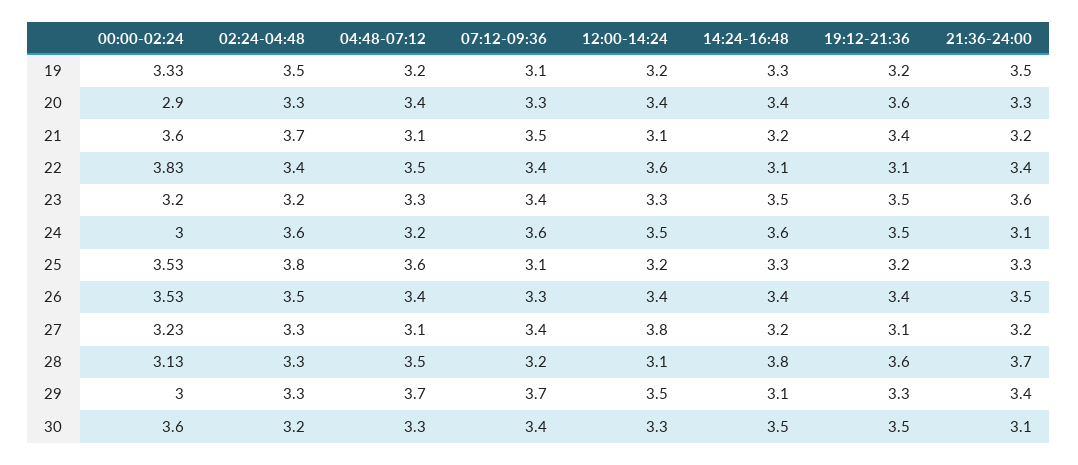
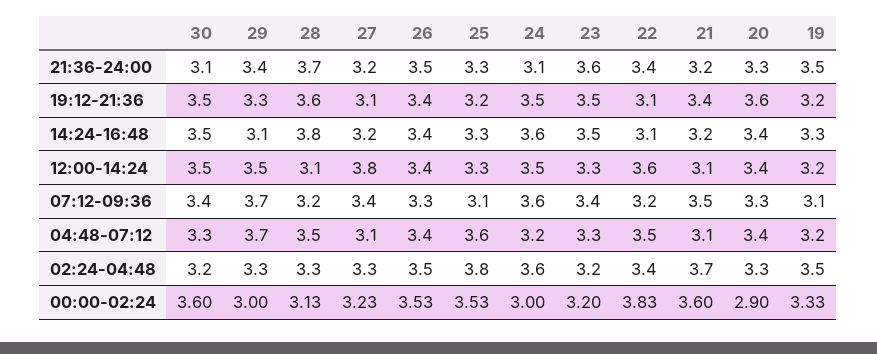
  {
    "00:00-02:24": {
      "19": 3.33,
      "20": 2.9,
      "21": 3.6,
      "22": 3.83,
      "23": 3.2,
      "24": 3,
      "25": 3.53,
      "26": 3.53,
      "27": 3.23,
      "28": 3.13,
      "29": 3,
      "30": 3.6
    },
    "02:24-04:48": {
      "19": 3.5,
      "20": 3.3,
      "21": 3.7,
      "22": 3.4,
      "23": 3.2,
      "24": 3.6,
      "25": 3.8,
      "26": 3.5,
      "27": 3.3,
      "28": 3.3,
      "29": 3.3,
      "30": 3.2
    },
    "04:48-07:12": {
      "19": 3.2,
      "20": 3.4,
      "21": 3.1,
      "22": 3.5,
      "23": 3.3,
      "24": 3.2,
      "25": 3.6,
      "26": 3.4,
      "27": 3.1,
      "28": 3.5,
      "29": 3.7,
      "30": 3.3
    },
    "07:12-09:36": {
      "19": 3.1,
      "20": 3.3,
      "21": 3.5,
-     "22": 3.4,
+     "22": 3.2,
      "23": 3.4,
      "24": 3.6,
      "25": 3.1,
      "26": 3.3,
      "27": 3.4,
      "28": 3.2,
      "29": 3.7,
      "30": 3.4
    },
    "12:00-14:24": {
      "19": 3.2,
      "20": 3.4,
      "21": 3.1,
      "22": 3.6,
      "23": 3.3,
      "24": 3.5,
-     "25": 3.2,
+     "25": 3.3,
      "26": 3.4,
      "27": 3.8,
      "28": 3.1,
      "29": 3.5,
-     "30": 3.3
+     "30": 3.5
    },
    "14:24-16:48": {
      "19": 3.3,
      "20": 3.4,
      "21": 3.2,
      "22": 3.1,
      "23": 3.5,
      "24": 3.6,
      "25": 3.3,
      "26": 3.4,
      "27": 3.2,
      "28": 3.8,
      "29": 3.1,
      "30": 3.5
    },
    "19:12-21:36": {
      "19": 3.2,
      "20": 3.6,
      "21": 3.4,
      "22": 3.1,
      "23": 3.5,
      "24": 3.5,
      "25": 3.2,
      "26": 3.4,
      "27": 3.1,
      "28": 3.6,
      "29": 3.3,
      "30": 3.5
    },
    "21:36-24:00": {
      "19": 3.5,
      "20": 3.3,
      "21": 3.2,
      "22": 3.4,
      "23": 3.6,
      "24": 3.1,
      "25": 3.3,
      "26": 3.5,
      "27": 3.2,
      "28": 3.7,
      "29": 3.4,
      "30": 3.1
    }
  }

